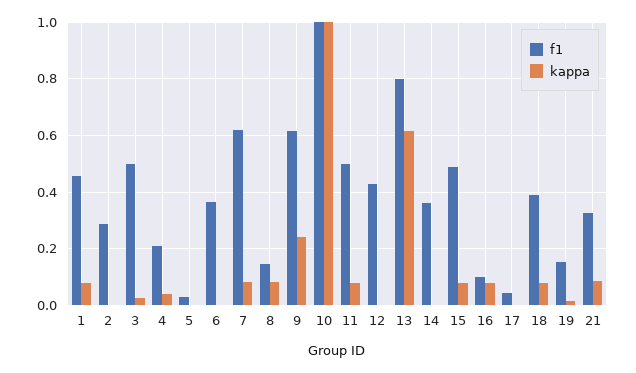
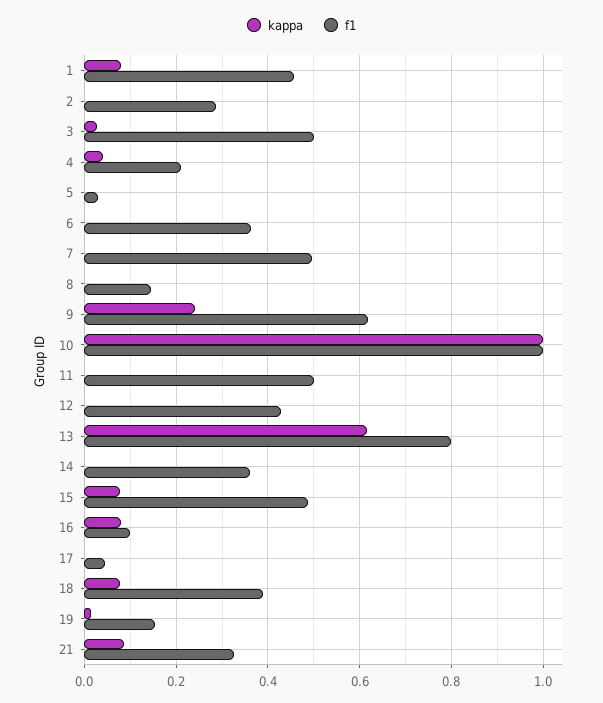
  {
    "f1": {
      "1": 0.46,
      "2": 0.28,
      "3": 0.5,
      "4": 0.22,
      "5": 0.04,
      "6": 0.36,
-     "7": 0.625,
+     "7": 0.5,
      "8": 0.14,
      "9": 0.62,
      "10": 1,
      "11": 0.5,
      "12": 0.42,
      "13": 0.8,
      "14": 0.36,
      "15": 0.48,
      "16": 0.1,
      "17": 0.04,
      "18": 0.38,
      "19": 0.16,
      "21": 0.32
    },
    "kappa": {
      "1": 0.08,
      "2": 0,
      "3": 0.02,
      "4": 0.04,
      "5": 0,
      "6": 0,
-     "7": 0.075,
+     "7": 0,
-     "8": 0.075,
+     "8": 0,
      "9": 0.24,
      "10": 1,
-     "11": 0.075,
+     "11": 0,
      "12": 0,
      "13": 0.62,
      "14": 0,
      "15": 0.08,
      "16": 0.08,
      "17": 0,
      "18": 0.08,
      "19": 0.02,
      "21": 0.08
    }
  }

